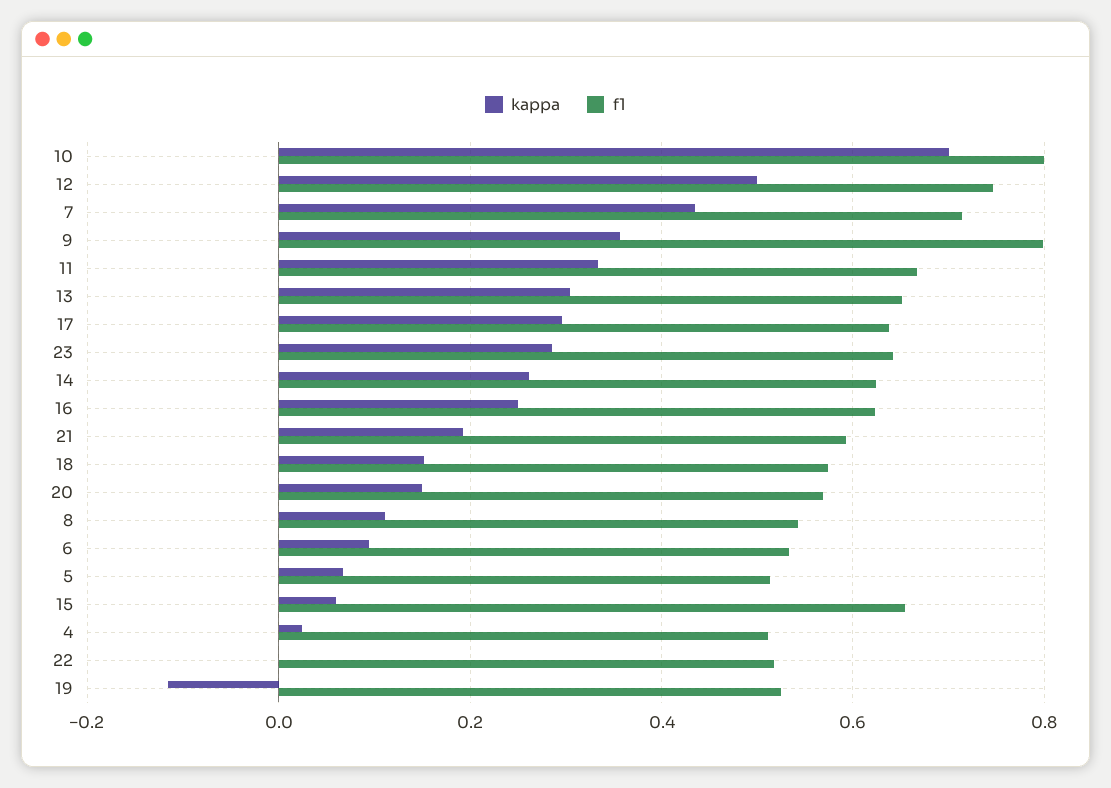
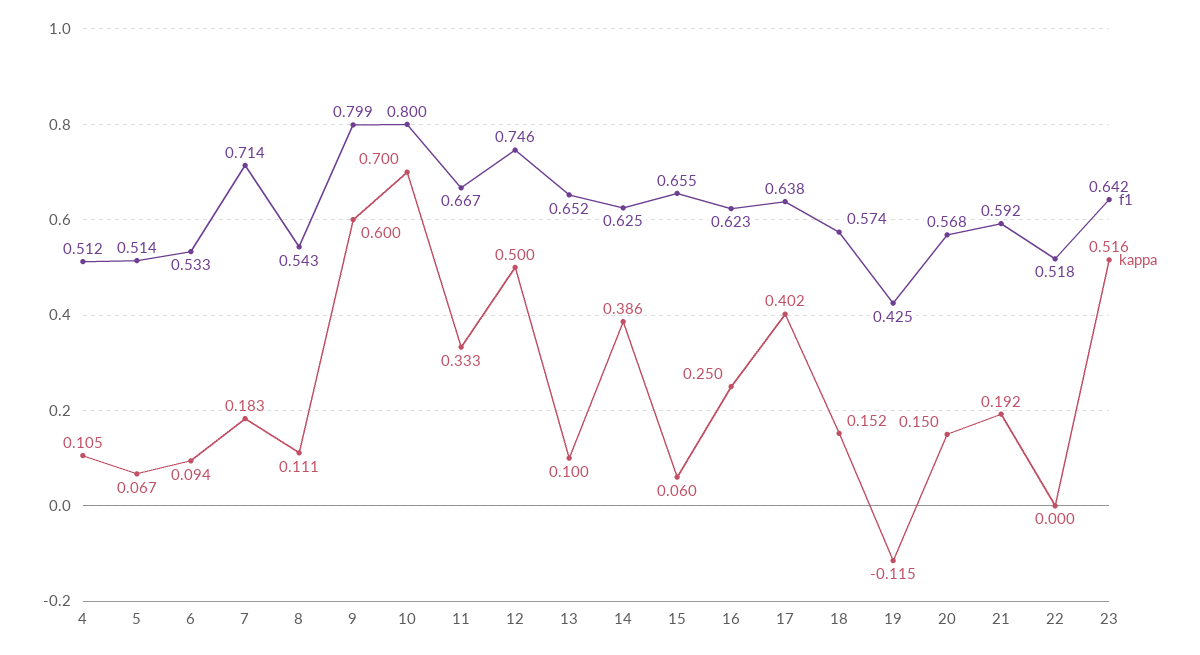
  {
    "kappa": {
      "10": 0.7,
      "12": 0.5,
-     "7": 0.44,
+     "7": 0.183,
-     "9": 0.36,
+     "9": 0.6,
      "11": 0.333,
-     "13": 0.3,
+     "13": 0.1,
-     "17": 0.3,
+     "17": 0.402,
-     "23": 0.28,
+     "23": 0.516,
-     "14": 0.26,
+     "14": 0.386,
      "16": 0.25,
      "21": 0.192,
      "18": 0.152,
      "20": 0.15,
      "8": 0.111,
      "6": 0.094,
      "5": 0.067,
      "15": 0.06,
-     "4": 0.02,
+     "4": 0.105,
      "22": 0,
      "19": -0.115
    },
    "f1": {
      "10": 0.8,
      "12": 0.746,
      "7": 0.714,
      "9": 0.799,
      "11": 0.667,
      "13": 0.652,
      "17": 0.638,
      "23": 0.642,
      "14": 0.625,
      "16": 0.623,
      "21": 0.592,
      "18": 0.574,
      "20": 0.568,
      "8": 0.543,
      "6": 0.533,
      "5": 0.514,
      "15": 0.655,
      "4": 0.512,
      "22": 0.518,
-     "19": 0.52
+     "19": 0.425
    }
  }

